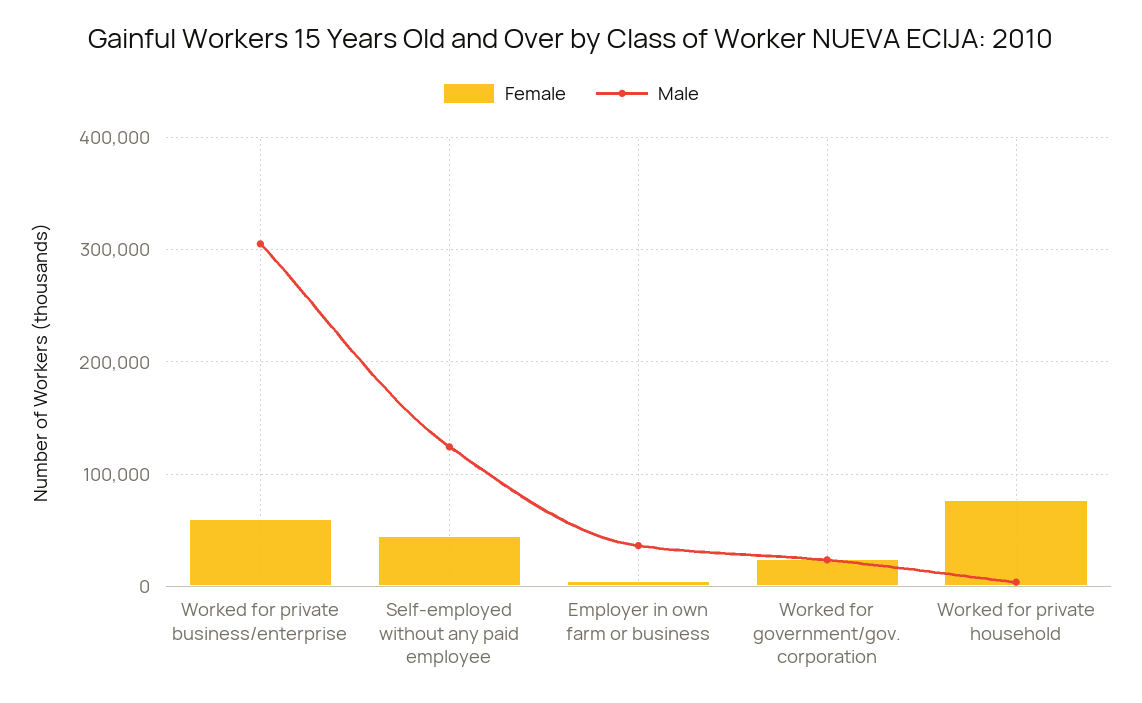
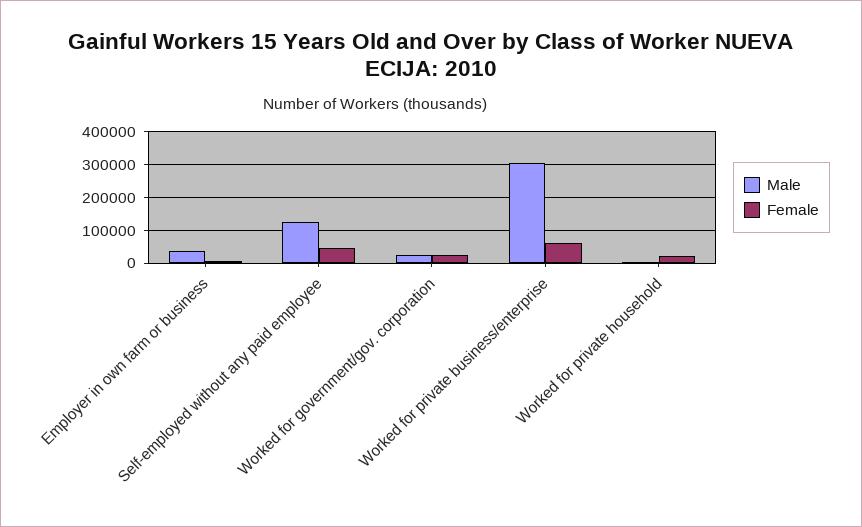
  {
    "Female": {
      "Worked for private business/enterprise": 60000,
      "Self-employed without any paid employee": 50000,
      "Employer in own farm or business": 10000,
      "Worked for government/gov. corporation": 20000,
-     "Worked for private household": 80000
+     "Worked for private household": 20000
    },
    "Male": {
      "Worked for private business/enterprise": 310000,
      "Self-employed without any paid employee": 120000,
      "Employer in own farm or business": 40000,
      "Worked for government/gov. corporation": 20000,
      "Worked for private household": 0
    }
  }

